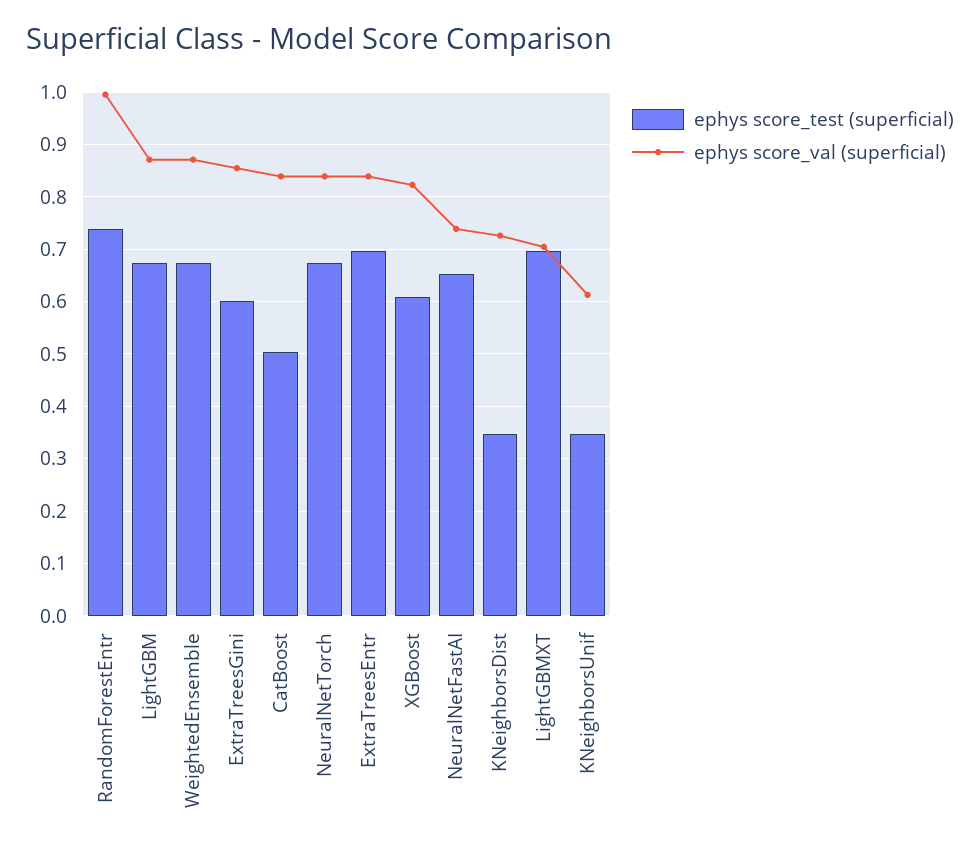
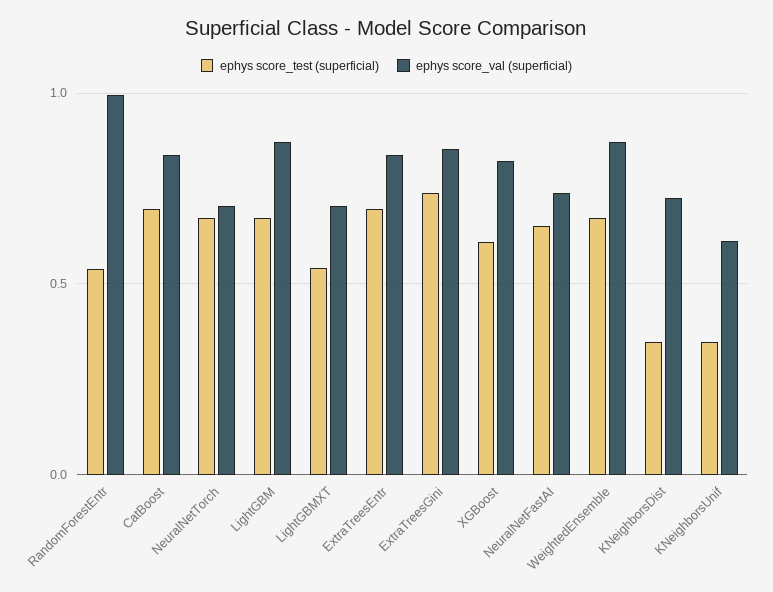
  {
    "ephys score_test (superficial)": {
-     "RandomForestEntr": 0.74,
+     "RandomForestEntr": 0.55,
      "LightGBM": 0.68,
      "WeightedEnsemble": 0.68,
-     "ExtraTreesGini": 0.6,
+     "ExtraTreesGini": 0.75,
-     "CatBoost": 0.5,
+     "CatBoost": 0.7,
      "NeuralNetTorch": 0.68,
      "ExtraTreesEntr": 0.7,
      "XGBoost": 0.6,
      "NeuralNetFastAI": 0.66,
      "KNeighborsDist": 0.34,
-     "LightGBMXT": 0.7,
+     "LightGBMXT": 0.55,
      "KNeighborsUnif": 0.34
    },
    "ephys score_val (superficial)": {
      "RandomForestEntr": 1,
      "LightGBM": 0.88,
      "WeightedEnsemble": 0.88,
      "ExtraTreesGini": 0.86,
      "CatBoost": 0.84,
-     "NeuralNetTorch": 0.84,
+     "NeuralNetTorch": 0.7,
      "ExtraTreesEntr": 0.84,
      "XGBoost": 0.82,
      "NeuralNetFastAI": 0.74,
      "KNeighborsDist": 0.72,
      "LightGBMXT": 0.7,
      "KNeighborsUnif": 0.62
    }
  }

